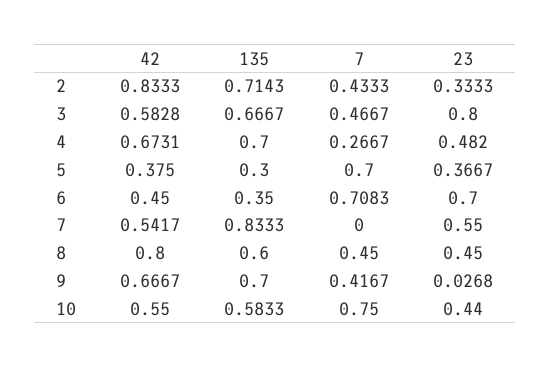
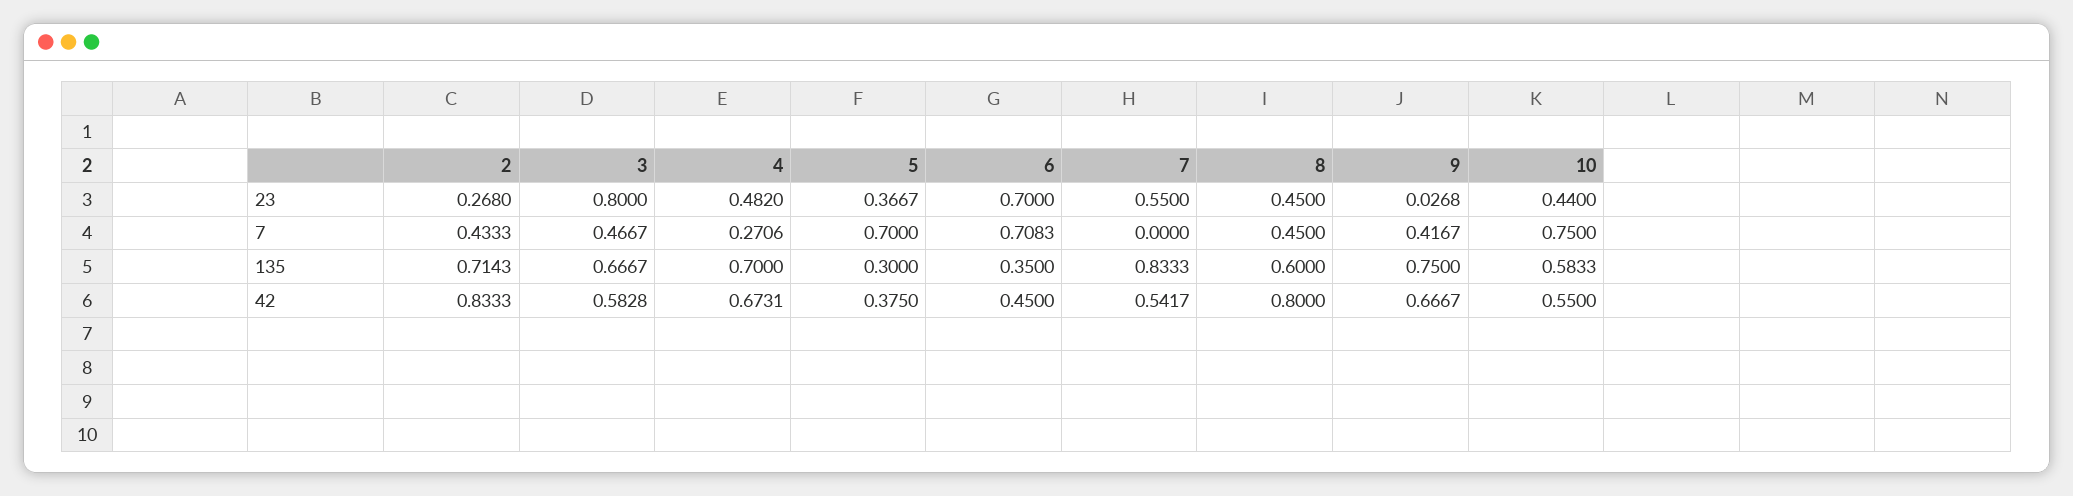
  {
    "42": {
      "2": 0.8333,
      "3": 0.5828,
      "4": 0.6731,
      "5": 0.375,
      "6": 0.45,
      "7": 0.5417,
      "8": 0.8,
      "9": 0.6667,
      "10": 0.55
    },
    "135": {
      "2": 0.7143,
      "3": 0.6667,
      "4": 0.7,
      "5": 0.3,
      "6": 0.35,
      "7": 0.8333,
      "8": 0.6,
-     "9": 0.7,
+     "9": 0.75,
      "10": 0.5833
    },
    "7": {
      "2": 0.4333,
      "3": 0.4667,
-     "4": 0.2667,
+     "4": 0.2706,
      "5": 0.7,
      "6": 0.7083,
      "7": 0,
      "8": 0.45,
      "9": 0.4167,
      "10": 0.75
    },
    "23": {
-     "2": 0.3333,
+     "2": 0.268,
      "3": 0.8,
      "4": 0.482,
      "5": 0.3667,
      "6": 0.7,
      "7": 0.55,
      "8": 0.45,
      "9": 0.0268,
      "10": 0.44
    }
  }

